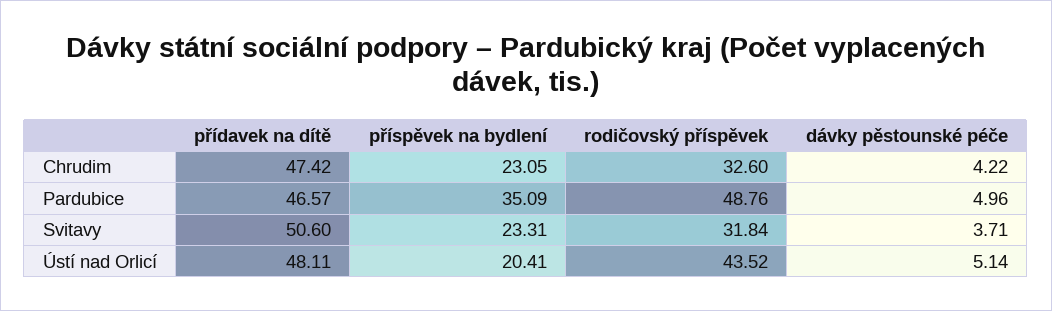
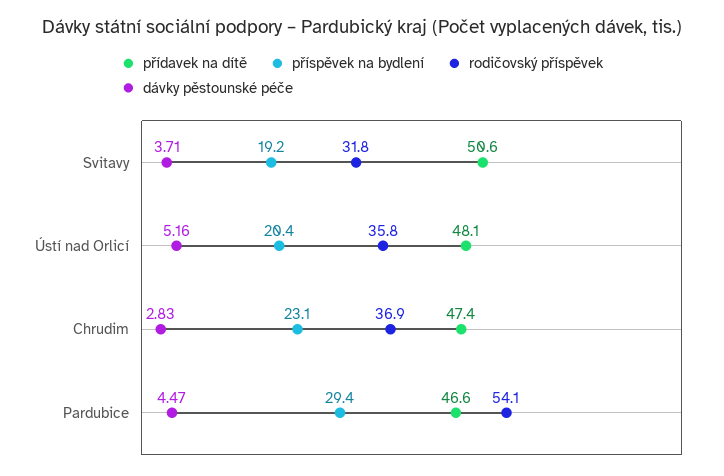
  {
    "přídavek na dítě": {
      "Chrudim": 47.42,
      "Pardubice": 46.57,
      "Svitavy": 50.6,
      "Ústí nad Orlicí": 48.11
    },
    "příspěvek na bydlení": {
      "Chrudim": 23.05,
-     "Pardubice": 35.09,
+     "Pardubice": 29.4,
-     "Svitavy": 23.31,
+     "Svitavy": 19.2,
      "Ústí nad Orlicí": 20.41
    },
    "rodičovský příspěvek": {
-     "Chrudim": 32.6,
+     "Chrudim": 36.9,
-     "Pardubice": 48.76,
+     "Pardubice": 54.1,
      "Svitavy": 31.84,
-     "Ústí nad Orlicí": 43.52
+     "Ústí nad Orlicí": 35.8
    },
    "dávky pěstounské péče": {
-     "Chrudim": 4.22,
+     "Chrudim": 2.83,
-     "Pardubice": 4.96,
+     "Pardubice": 4.47,
      "Svitavy": 3.71,
-     "Ústí nad Orlicí": 5.14
+     "Ústí nad Orlicí": 5.16
    }
  }

